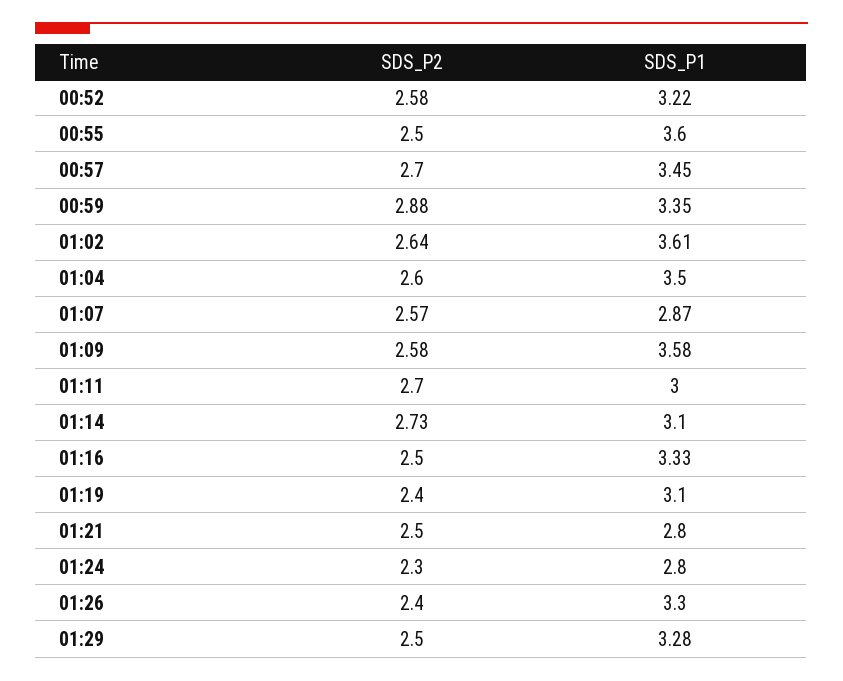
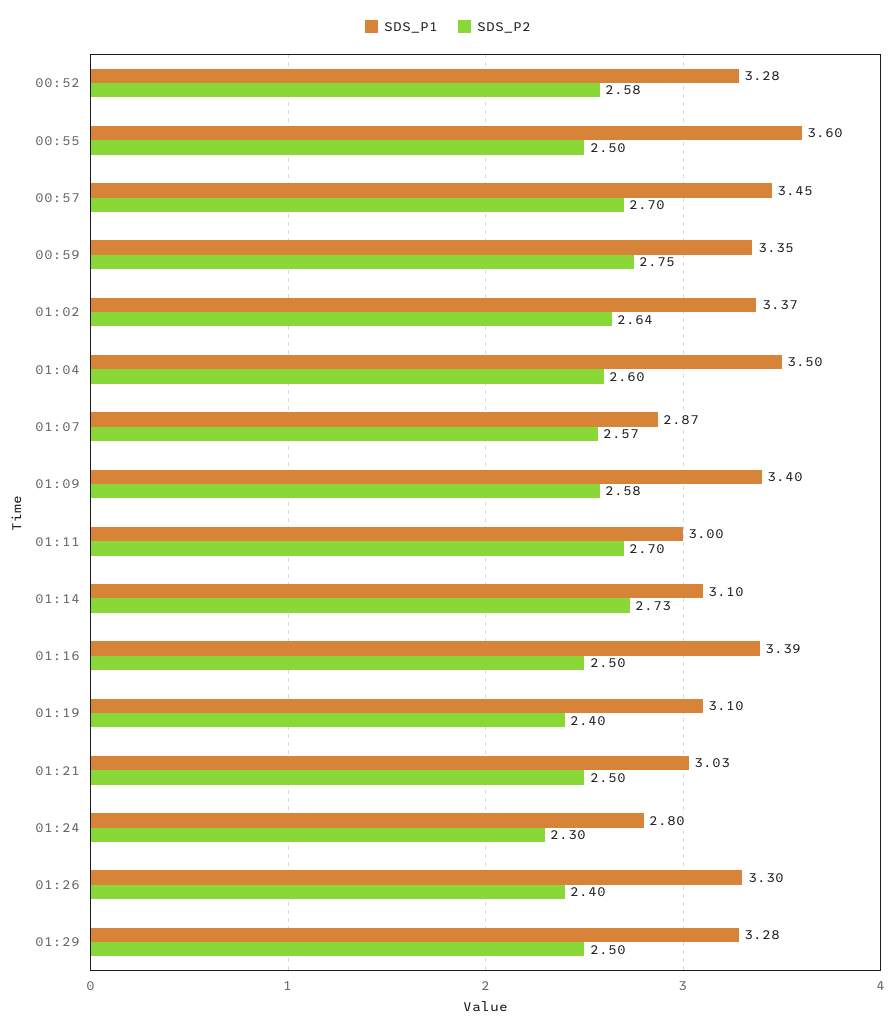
  {
    "SDS_P2": {
      "00:52": 2.58,
      "00:55": 2.5,
      "00:57": 2.7,
-     "00:59": 2.88,
+     "00:59": 2.75,
      "01:02": 2.64,
      "01:04": 2.6,
      "01:07": 2.57,
      "01:09": 2.58,
      "01:11": 2.7,
      "01:14": 2.73,
      "01:16": 2.5,
      "01:19": 2.4,
      "01:21": 2.5,
      "01:24": 2.3,
      "01:26": 2.4,
      "01:29": 2.5
    },
    "SDS_P1": {
-     "00:52": 3.22,
+     "00:52": 3.28,
      "00:55": 3.6,
      "00:57": 3.45,
      "00:59": 3.35,
-     "01:02": 3.61,
+     "01:02": 3.37,
      "01:04": 3.5,
      "01:07": 2.87,
-     "01:09": 3.58,
+     "01:09": 3.4,
      "01:11": 3,
      "01:14": 3.1,
-     "01:16": 3.33,
+     "01:16": 3.39,
      "01:19": 3.1,
-     "01:21": 2.8,
+     "01:21": 3.03,
      "01:24": 2.8,
      "01:26": 3.3,
      "01:29": 3.28
    }
  }

